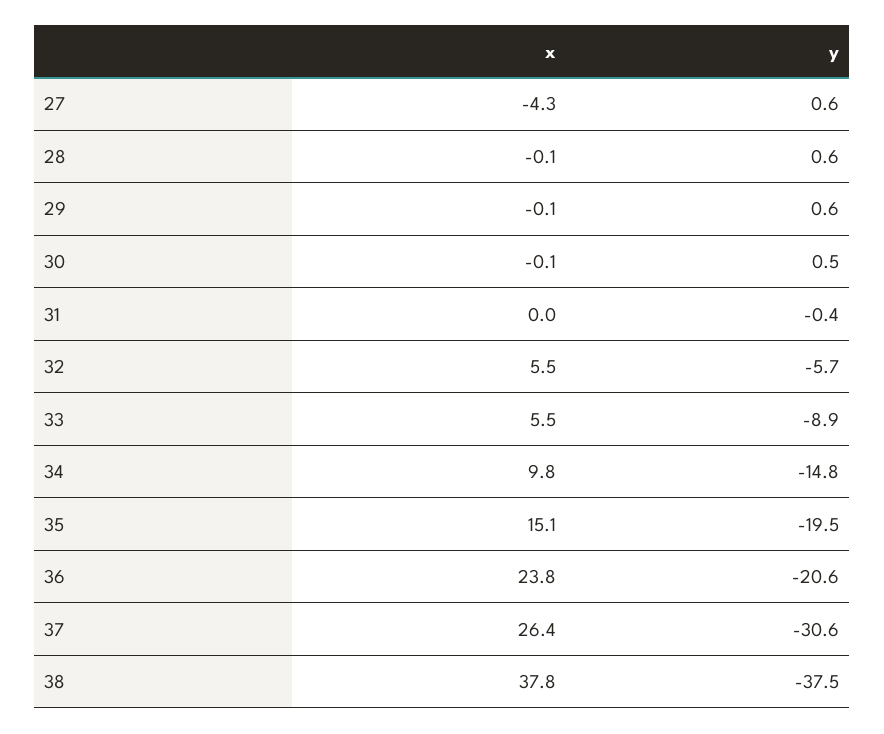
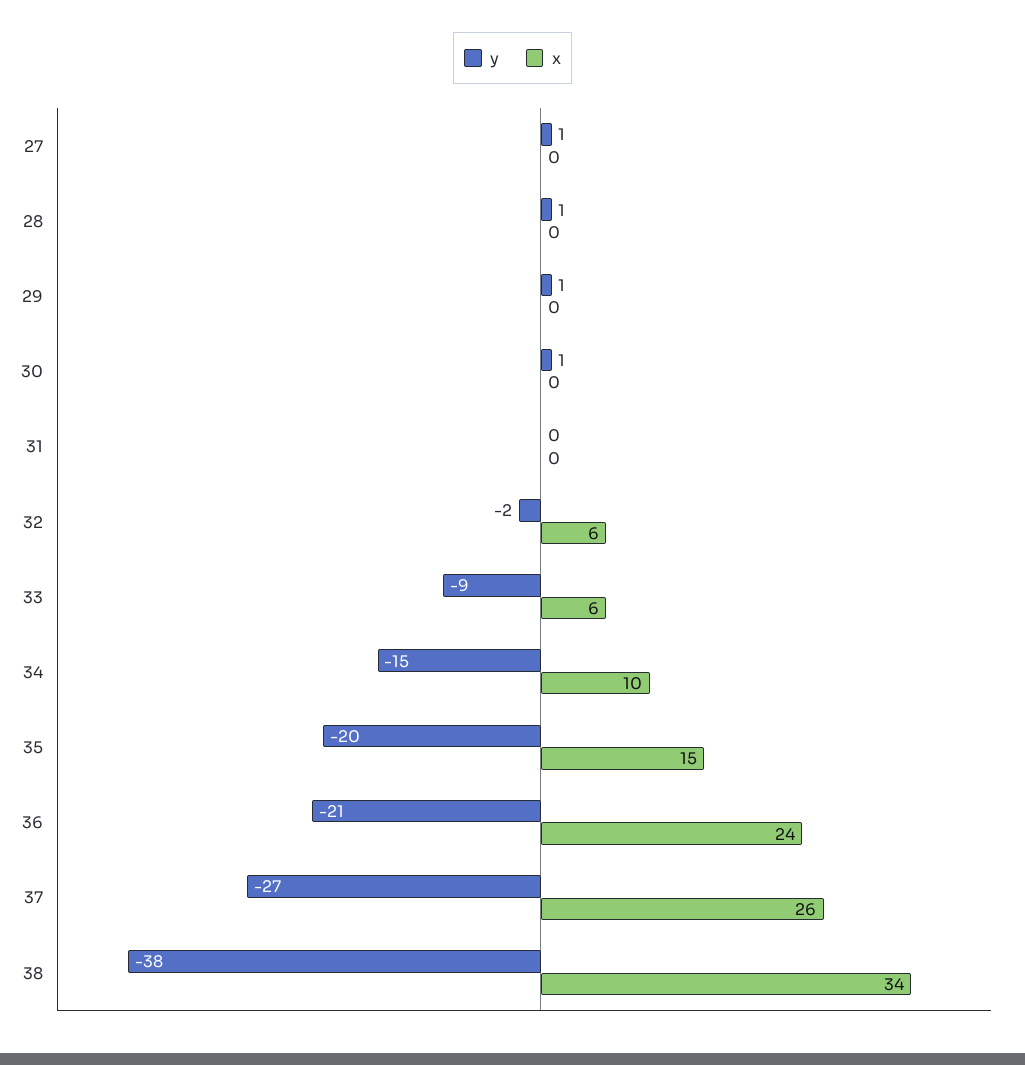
  {
    "x": {
-     "27": -4.3,
+     "27": 0,
      "28": -0.1,
      "29": -0.1,
      "30": -0.1,
      "31": 0,
      "32": 5.5,
      "33": 5.5,
      "34": 9.8,
      "35": 15.1,
      "36": 23.8,
      "37": 26.4,
-     "38": 37.8
+     "38": 34
    },
    "y": {
      "27": 0.6,
      "28": 0.6,
      "29": 0.6,
      "30": 0.5,
      "31": -0.4,
-     "32": -5.7,
+     "32": -2,
      "33": -8.9,
      "34": -14.8,
      "35": -19.5,
      "36": -20.6,
-     "37": -30.6,
+     "37": -27,
      "38": -37.5
    }
  }

